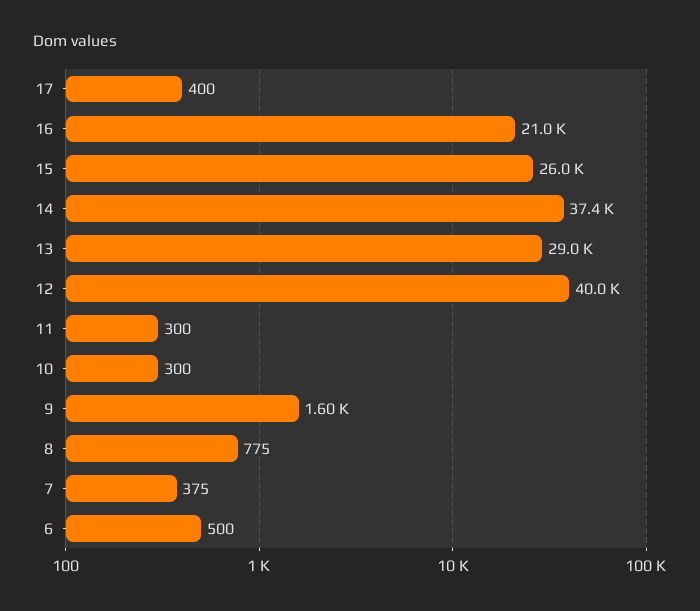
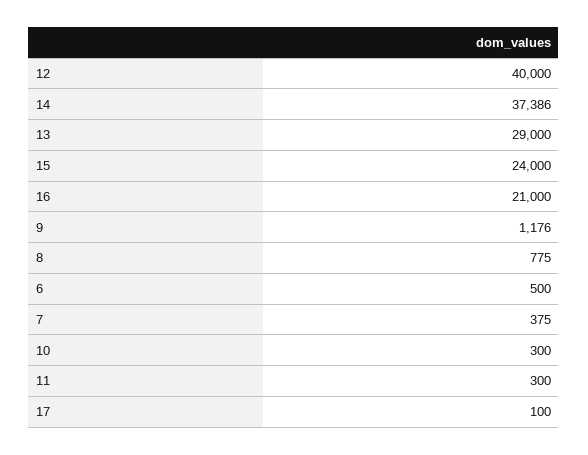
  {
-   "17": 400,
+   "17": 100,
    "16": 21000,
-   "15": 26000,
+   "15": 24000,
    "14": 37386,
    "13": 29000,
    "12": 40000,
    "11": 300,
    "10": 300,
-   "9": 1600,
+   "9": 1176,
    "8": 775,
    "7": 375,
    "6": 500
  }

